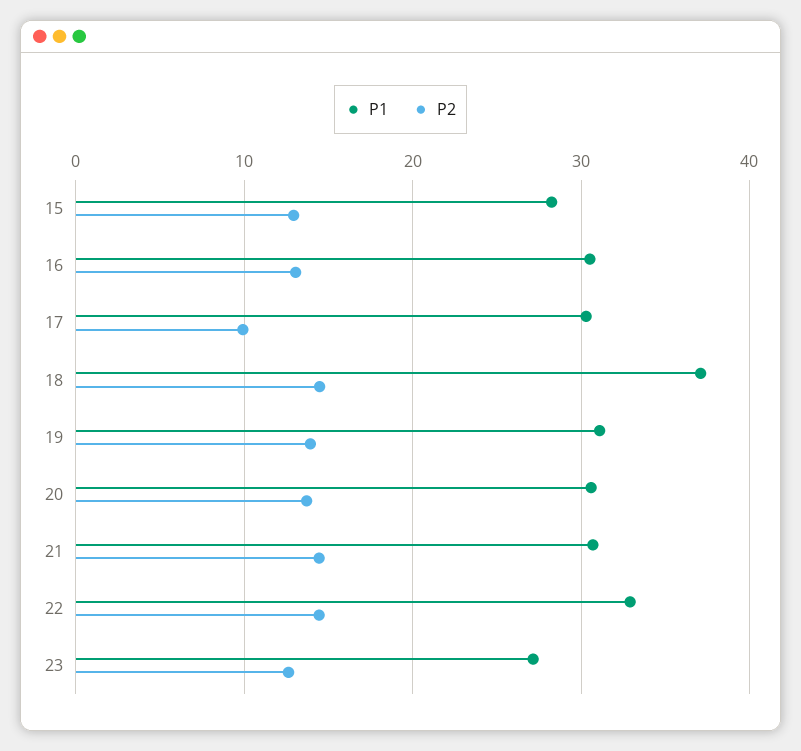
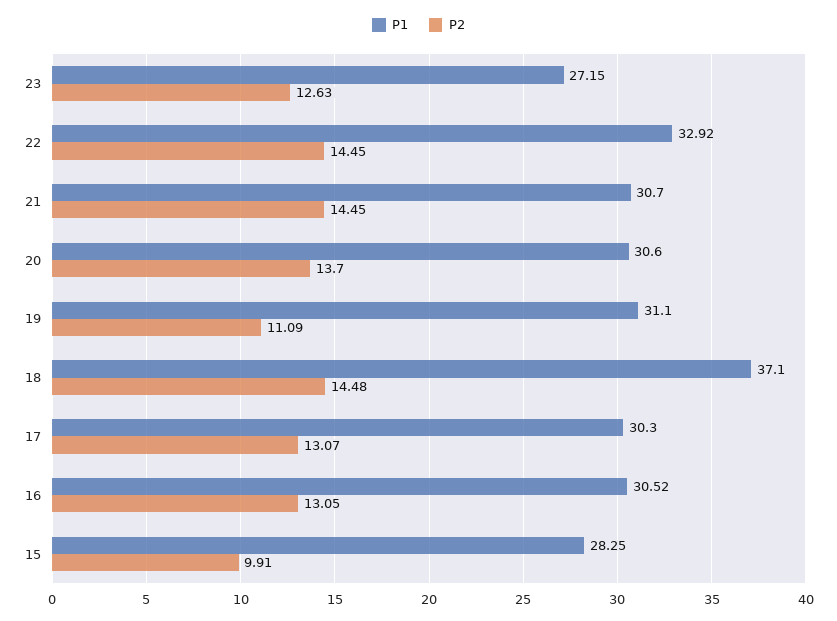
  {
    "P1": {
      "15": 28.25,
      "16": 30.52,
      "17": 30.3,
      "18": 37.1,
      "19": 31.1,
      "20": 30.6,
      "21": 30.7,
      "22": 32.92,
      "23": 27.15
    },
    "P2": {
-     "15": 13,
+     "15": 9.91,
      "16": 13.05,
-     "17": 10,
+     "17": 13.07,
      "18": 14.48,
-     "19": 14,
+     "19": 11.09,
      "20": 13.7,
      "21": 14.45,
      "22": 14.45,
      "23": 12.63
    }
  }

